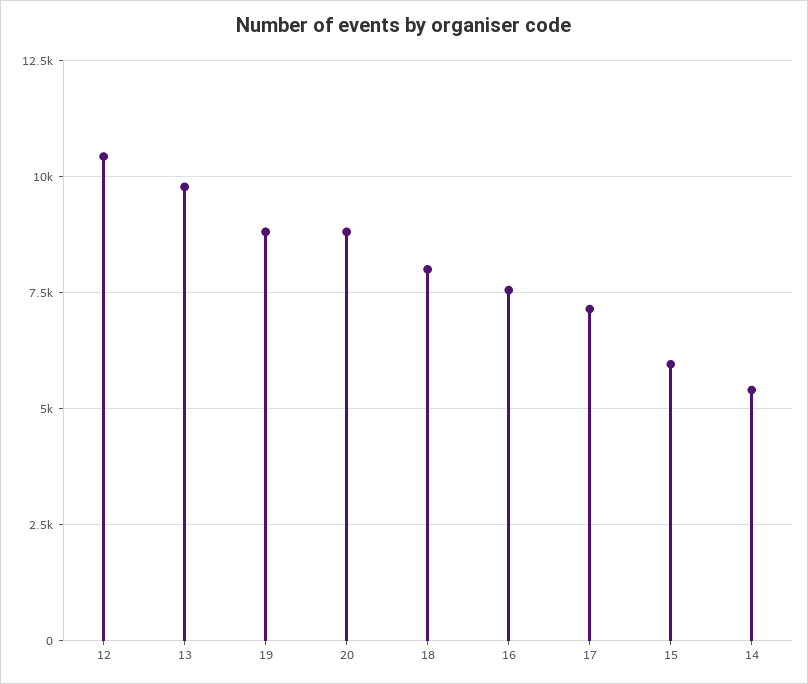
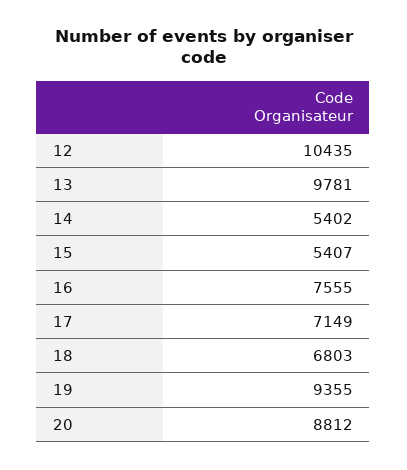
  {
    "12": 10435,
    "13": 9781,
-   "19": 8750,
+   "19": 9355,
    "20": 8812,
-   "18": 8000,
+   "18": 6803,
    "16": 7555,
    "17": 7149,
-   "15": 6000,
+   "15": 5407,
    "14": 5402
  }

